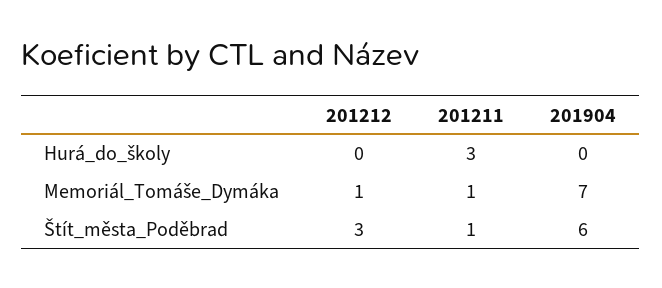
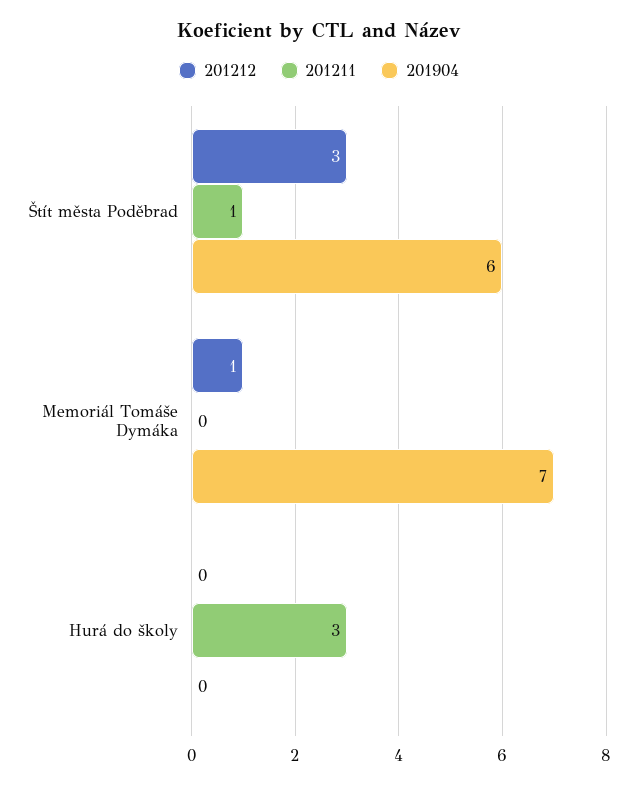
  {
    "201212": {
      "Hurá_do_školy": 0,
      "Memoriál_Tomáše_Dymáka": 1,
      "Štít_města_Poděbrad": 3
    },
    "201211": {
      "Hurá_do_školy": 3,
-     "Memoriál_Tomáše_Dymáka": 1,
+     "Memoriál_Tomáše_Dymáka": 0,
      "Štít_města_Poděbrad": 1
    },
    "201904": {
      "Hurá_do_školy": 0,
      "Memoriál_Tomáše_Dymáka": 7,
      "Štít_města_Poděbrad": 6
    }
  }

